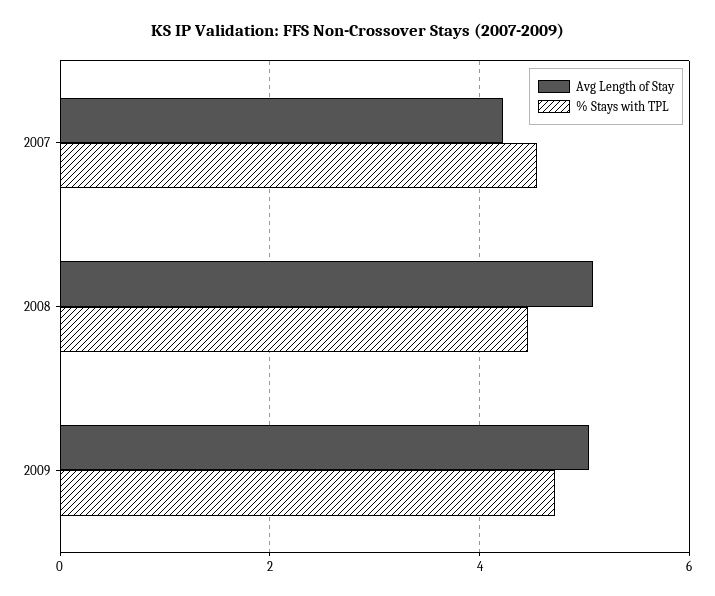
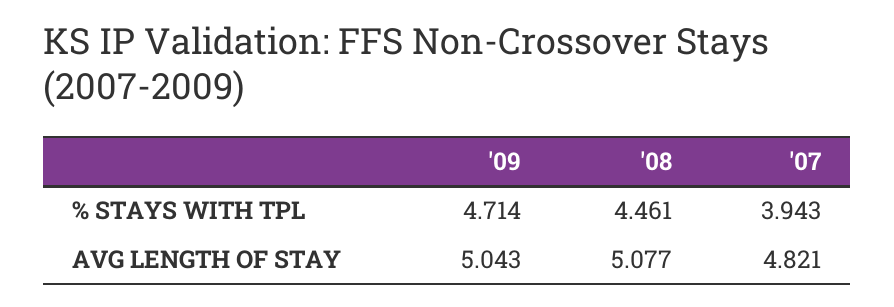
  {
    "Avg Length of Stay": {
-     "2007": 4.2,
+     "2007": 4.821,
      "2008": 5.077,
      "2009": 5.043
    },
    "% Stays with TPL": {
-     "2007": 4.6,
+     "2007": 3.943,
      "2008": 4.461,
      "2009": 4.714
    }
  }

